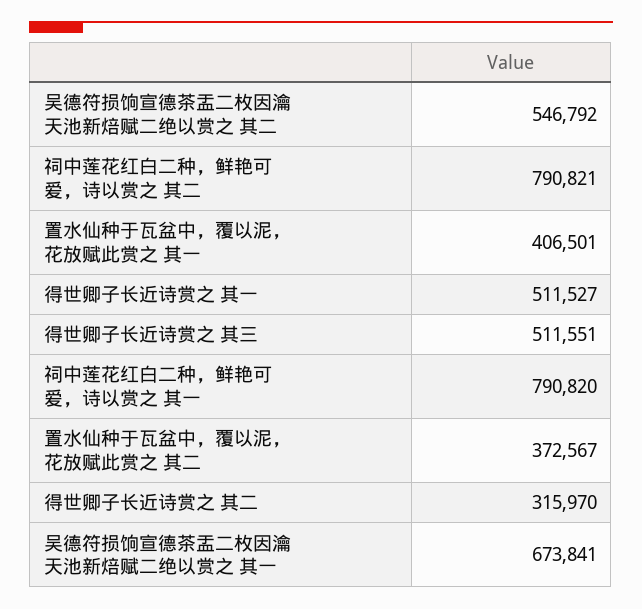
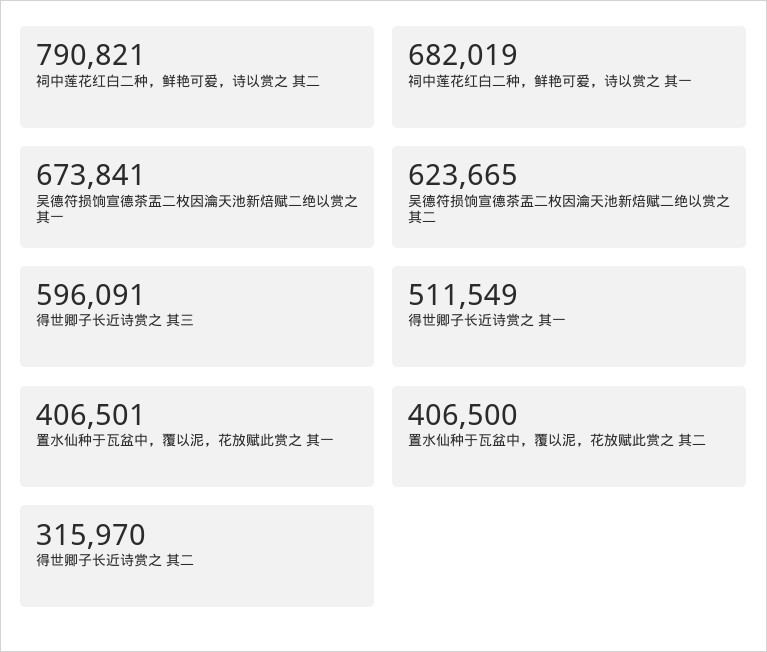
  {
-   "吴德符损饷宣德茶盂二枚因瀹天池新焙赋二绝以赏之 其二": 546792,
+   "吴德符损饷宣德茶盂二枚因瀹天池新焙赋二绝以赏之 其二": 623665,
    "祠中莲花红白二种，鲜艳可爱，诗以赏之 其二": 790821,
    "置水仙种于瓦盆中，覆以泥，花放赋此赏之 其一": 406501,
-   "得世卿子长近诗赏之 其一": 511527,
+   "得世卿子长近诗赏之 其一": 511549,
-   "得世卿子长近诗赏之 其三": 511551,
+   "得世卿子长近诗赏之 其三": 596091,
-   "祠中莲花红白二种，鲜艳可爱，诗以赏之 其一": 790820,
+   "祠中莲花红白二种，鲜艳可爱，诗以赏之 其一": 682019,
-   "置水仙种于瓦盆中，覆以泥，花放赋此赏之 其二": 372567,
+   "置水仙种于瓦盆中，覆以泥，花放赋此赏之 其二": 406500,
    "得世卿子长近诗赏之 其二": 315970,
    "吴德符损饷宣德茶盂二枚因瀹天池新焙赋二绝以赏之 其一": 673841
  }

